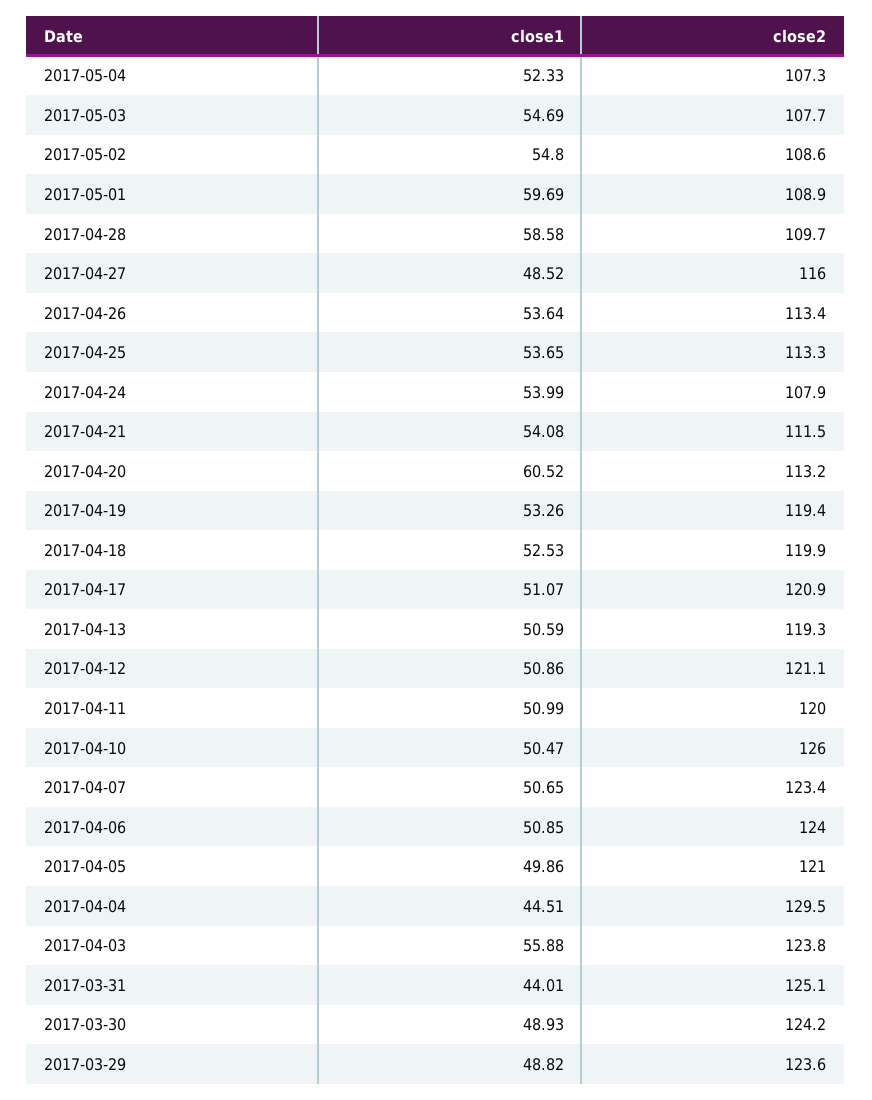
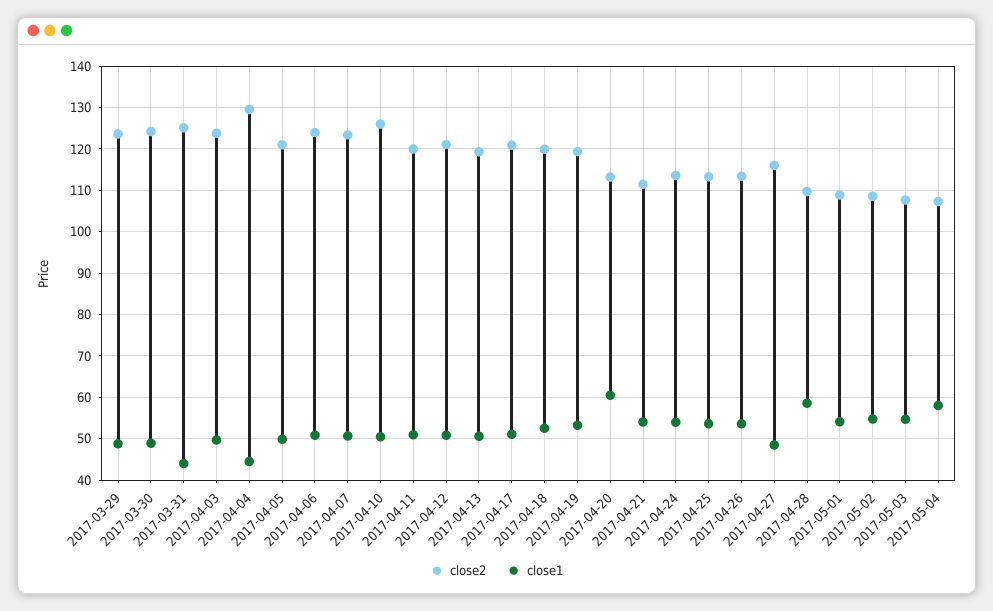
  {
    "close1": {
-     "2017-05-04": 52.33,
+     "2017-05-04": 58,
      "2017-05-03": 54.69,
      "2017-05-02": 54.8,
-     "2017-05-01": 59.69,
+     "2017-05-01": 54,
      "2017-04-28": 58.58,
      "2017-04-27": 48.52,
      "2017-04-26": 53.64,
      "2017-04-25": 53.65,
      "2017-04-24": 53.99,
      "2017-04-21": 54.08,
      "2017-04-20": 60.52,
      "2017-04-19": 53.26,
      "2017-04-18": 52.53,
      "2017-04-17": 51.07,
      "2017-04-13": 50.59,
      "2017-04-12": 50.86,
      "2017-04-11": 50.99,
      "2017-04-10": 50.47,
      "2017-04-07": 50.65,
      "2017-04-06": 50.85,
      "2017-04-05": 49.86,
      "2017-04-04": 44.51,
-     "2017-04-03": 55.88,
+     "2017-04-03": 50,
      "2017-03-31": 44.01,
      "2017-03-30": 48.93,
      "2017-03-29": 48.82
    },
    "close2": {
      "2017-05-04": 107.3,
      "2017-05-03": 107.7,
      "2017-05-02": 108.6,
      "2017-05-01": 108.9,
      "2017-04-28": 109.7,
      "2017-04-27": 116,
      "2017-04-26": 113.4,
      "2017-04-25": 113.3,
-     "2017-04-24": 107.9,
+     "2017-04-24": 114,
      "2017-04-21": 111.5,
      "2017-04-20": 113.2,
      "2017-04-19": 119.4,
      "2017-04-18": 119.9,
      "2017-04-17": 120.9,
      "2017-04-13": 119.3,
      "2017-04-12": 121.1,
      "2017-04-11": 120,
      "2017-04-10": 126,
      "2017-04-07": 123.4,
      "2017-04-06": 124,
      "2017-04-05": 121,
      "2017-04-04": 129.5,
      "2017-04-03": 123.8,
      "2017-03-31": 125.1,
      "2017-03-30": 124.2,
      "2017-03-29": 123.6
    }
  }

